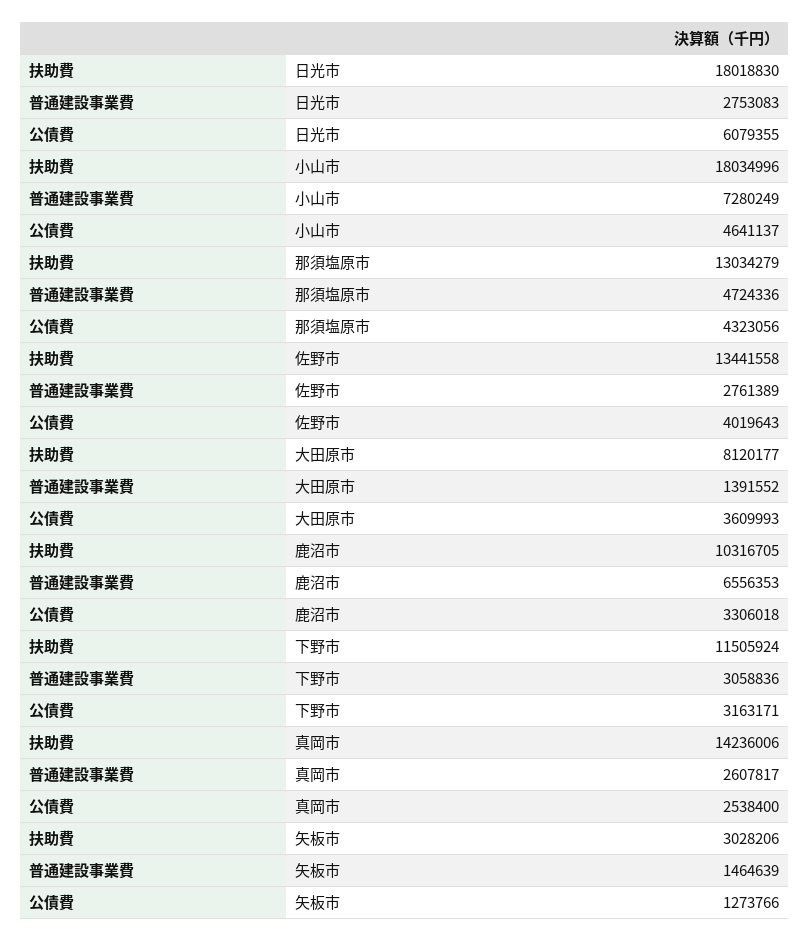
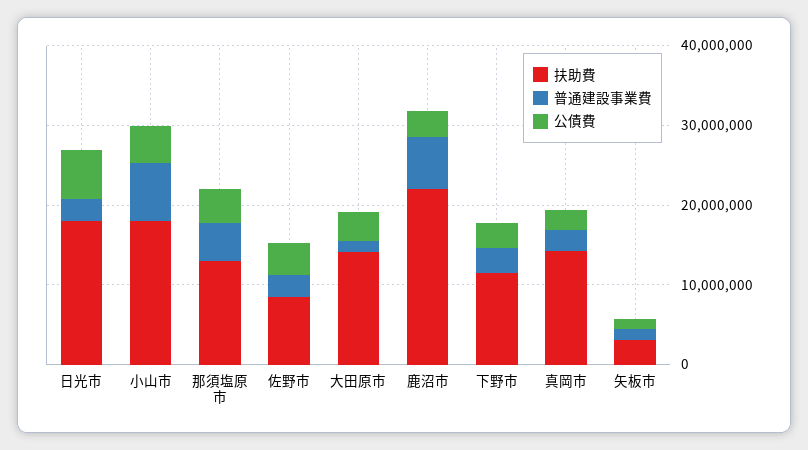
  {
    "扶助費": {
      "日光市": 18018830,
      "小山市": 18034996,
      "那須塩原市": 13034279,
-     "佐野市": 13441558,
+     "佐野市": 8000000,
-     "大田原市": 8120177,
+     "大田原市": 14000000,
-     "鹿沼市": 10316705,
+     "鹿沼市": 22000000,
      "下野市": 11505924,
      "真岡市": 14236006,
      "矢板市": 3028206
    },
    "普通建設事業費": {
      "日光市": 2753083,
      "小山市": 7280249,
      "那須塩原市": 4724336,
      "佐野市": 2761389,
      "大田原市": 1391552,
      "鹿沼市": 6556353,
      "下野市": 3058836,
      "真岡市": 2607817,
      "矢板市": 1464639
    },
    "公債費": {
      "日光市": 6079355,
      "小山市": 4641137,
      "那須塩原市": 4323056,
      "佐野市": 4019643,
      "大田原市": 3609993,
      "鹿沼市": 3306018,
      "下野市": 3163171,
      "真岡市": 2538400,
      "矢板市": 1273766
    }
  }

